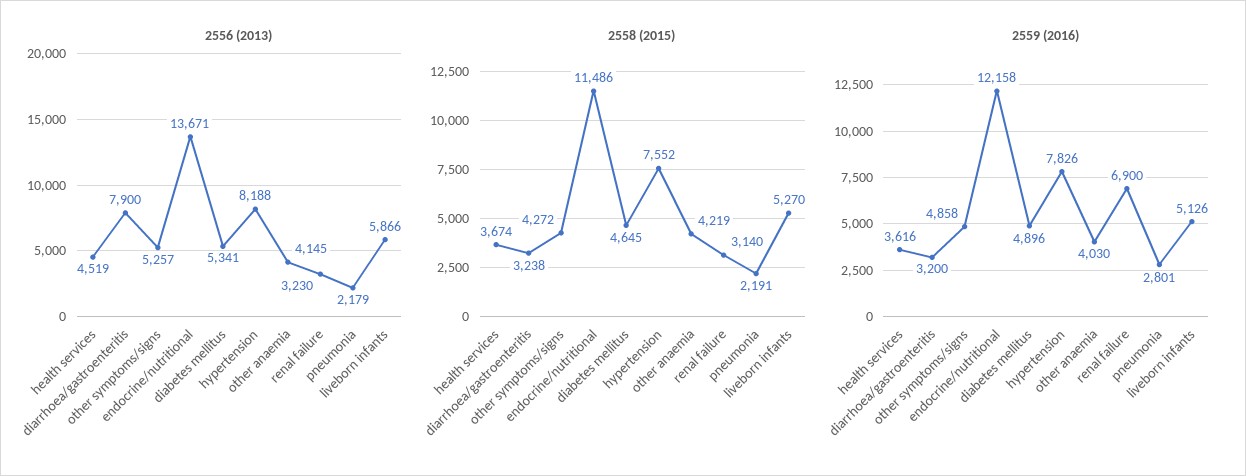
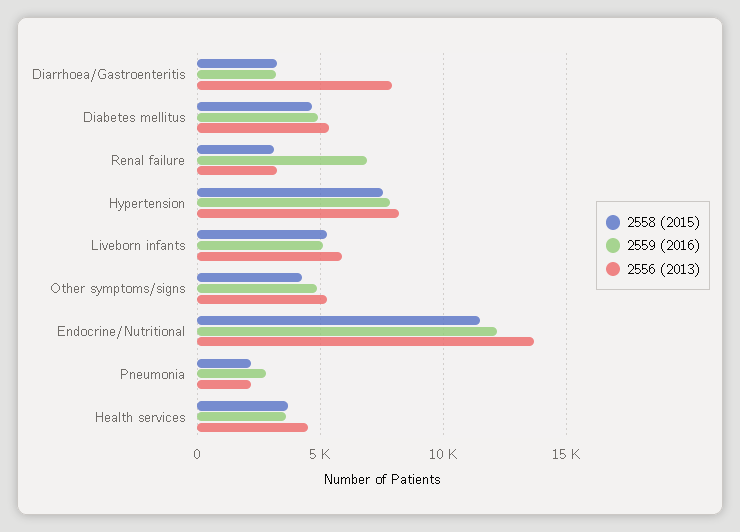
  {
    "2556 (2013)": {
      "health services": 4519,
      "diarrhoea/gastroenteritis": 7900,
      "other symptoms/signs": 5257,
      "endocrine/nutritional": 13671,
      "diabetes mellitus": 5341,
      "hypertension": 8188,
-     "other anaemia": 4145,
      "renal failure": 3230,
      "pneumonia": 2179,
      "liveborn infants": 5866
    },
    "2558 (2015)": {
      "health services": 3674,
      "diarrhoea/gastroenteritis": 3238,
      "other symptoms/signs": 4272,
      "endocrine/nutritional": 11486,
      "diabetes mellitus": 4645,
      "hypertension": 7552,
-     "other anaemia": 4219,
      "renal failure": 3140,
      "pneumonia": 2191,
      "liveborn infants": 5270
    },
    "2559 (2016)": {
      "health services": 3616,
      "diarrhoea/gastroenteritis": 3200,
      "other symptoms/signs": 4858,
      "endocrine/nutritional": 12158,
      "diabetes mellitus": 4896,
      "hypertension": 7826,
-     "other anaemia": 4030,
      "renal failure": 6900,
      "pneumonia": 2801,
      "liveborn infants": 5126
    }
  }

